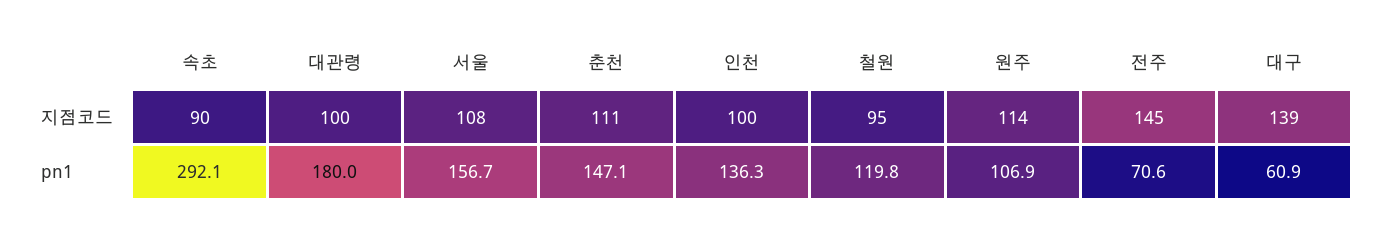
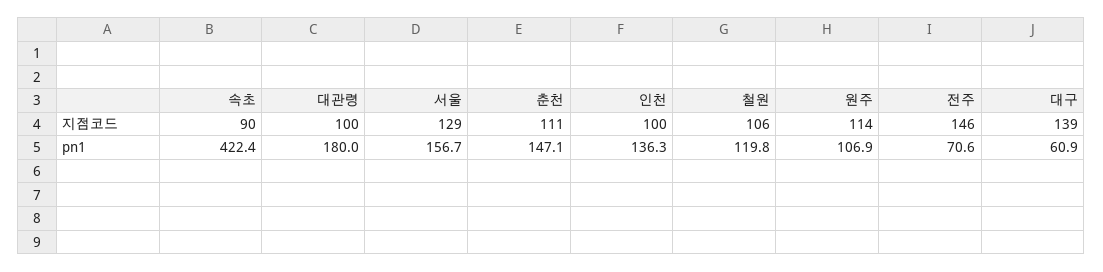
  {
    "속초": {
      "지점코드": 90,
-     "pn1": 292.1
+     "pn1": 422.4
    },
    "대관령": {
      "지점코드": 100,
      "pn1": 180
    },
    "서울": {
-     "지점코드": 108,
+     "지점코드": 129,
      "pn1": 156.7
    },
    "춘천": {
      "지점코드": 111,
      "pn1": 147.1
    },
    "인천": {
      "지점코드": 100,
      "pn1": 136.3
    },
    "철원": {
-     "지점코드": 95,
+     "지점코드": 106,
      "pn1": 119.8
    },
    "원주": {
      "지점코드": 114,
      "pn1": 106.9
    },
    "전주": {
-     "지점코드": 145,
+     "지점코드": 146,
      "pn1": 70.6
    },
    "대구": {
      "지점코드": 139,
      "pn1": 60.9
    }
  }

